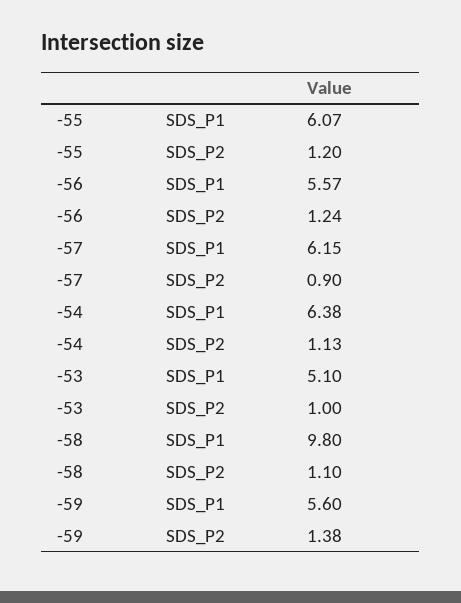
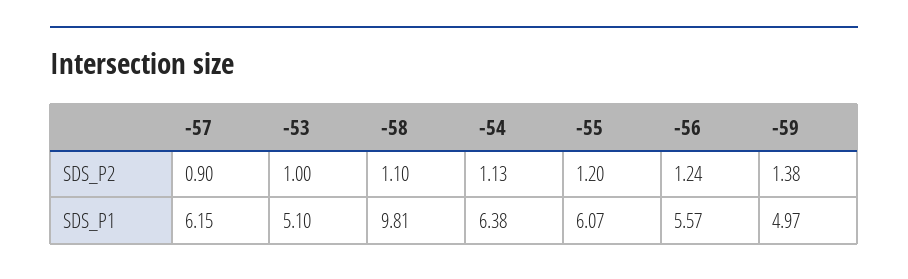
  {
    "-55": {
      "SDS_P1": 6.07,
      "SDS_P2": 1.2
    },
    "-56": {
      "SDS_P1": 5.57,
      "SDS_P2": 1.24
    },
    "-57": {
      "SDS_P1": 6.15,
      "SDS_P2": 0.9
    },
    "-54": {
      "SDS_P1": 6.38,
      "SDS_P2": 1.13
    },
    "-53": {
      "SDS_P1": 5.1,
      "SDS_P2": 1
    },
    "-58": {
-     "SDS_P1": 9.8,
+     "SDS_P1": 9.81,
      "SDS_P2": 1.1
    },
    "-59": {
-     "SDS_P1": 5.6,
+     "SDS_P1": 4.97,
      "SDS_P2": 1.38
    }
  }

